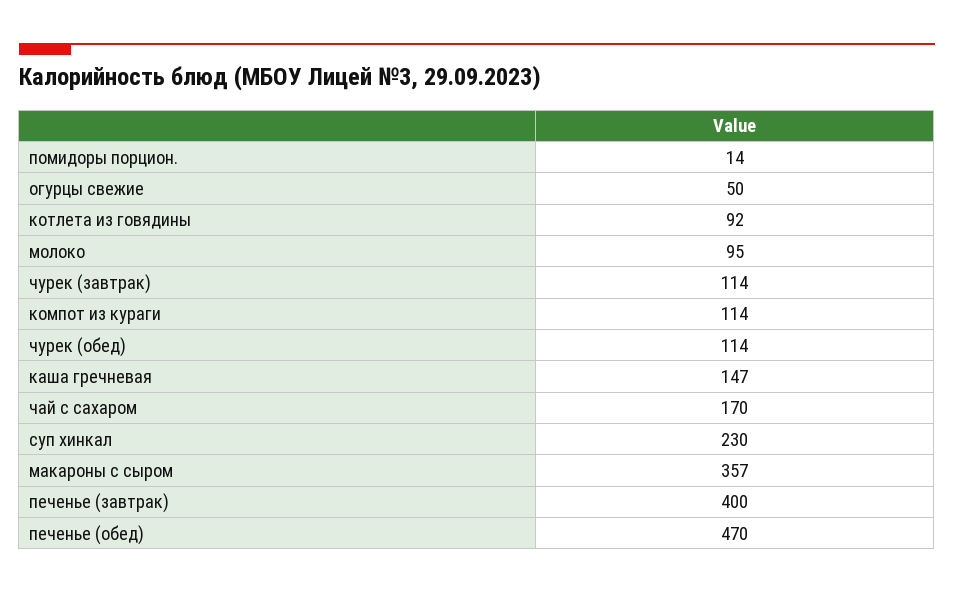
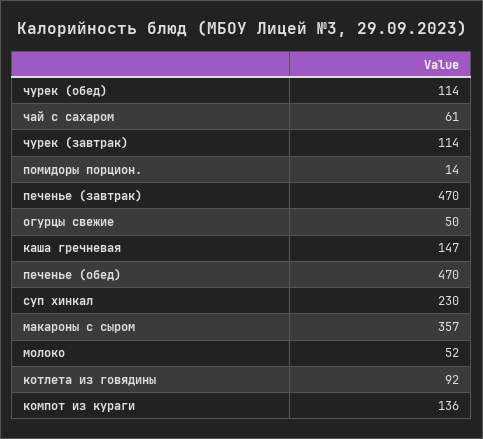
  {
    "помидоры порцион.": 14,
    "огурцы свежие": 50,
    "котлета из говядины": 92,
-   "молоко": 95,
+   "молоко": 52,
    "чурек (завтрак)": 114,
-   "компот из кураги": 114,
+   "компот из кураги": 136,
    "чурек (обед)": 114,
    "каша гречневая": 147,
-   "чай с сахаром": 170,
+   "чай с сахаром": 61,
    "суп хинкал": 230,
    "макароны с сыром": 357,
-   "печенье (завтрак)": 400,
+   "печенье (завтрак)": 470,
    "печенье (обед)": 470
  }

